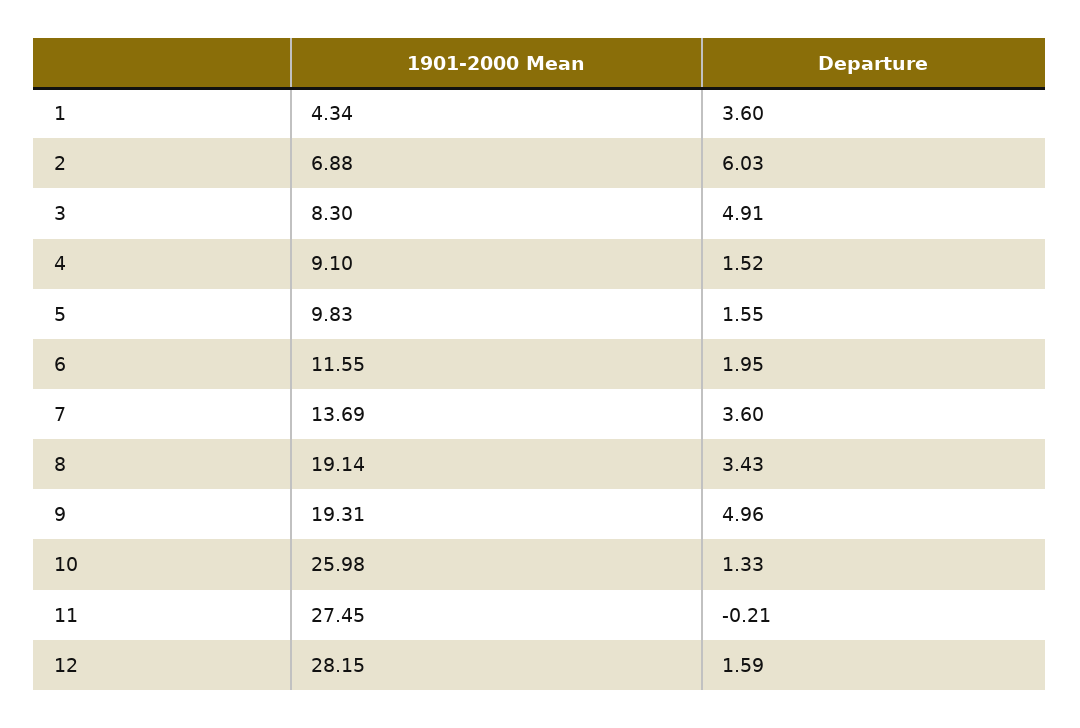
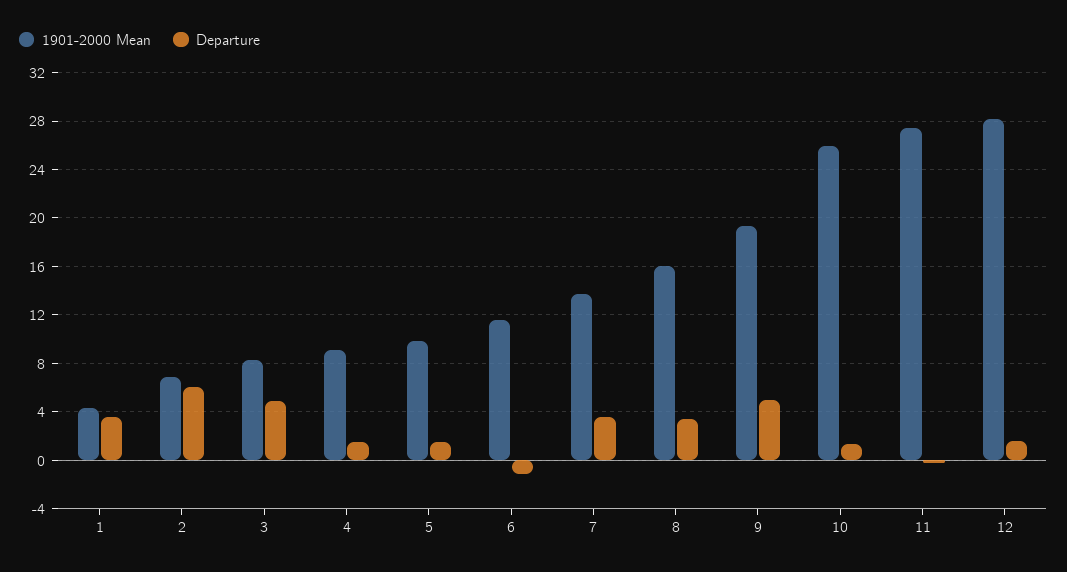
  {
    "1901-2000 Mean": {
      "1": 4.34,
      "2": 6.88,
      "3": 8.3,
      "4": 9.1,
      "5": 9.83,
      "6": 11.55,
      "7": 13.69,
-     "8": 19.14,
+     "8": 16,
      "9": 19.31,
      "10": 25.98,
      "11": 27.45,
      "12": 28.15
    },
    "Departure": {
      "1": 3.6,
      "2": 6.03,
      "3": 4.91,
      "4": 1.52,
      "5": 1.55,
-     "6": 1.95,
+     "6": -1,
      "7": 3.6,
      "8": 3.43,
      "9": 4.96,
      "10": 1.33,
      "11": -0.21,
      "12": 1.59
    }
  }

